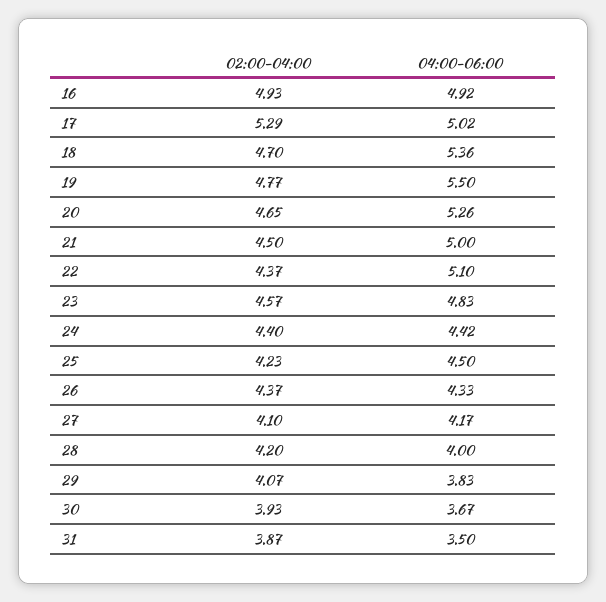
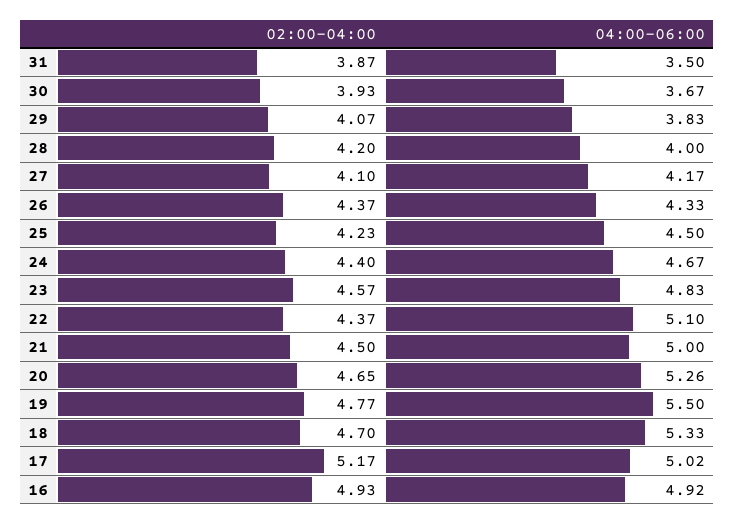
  {
    "02:00-04:00": {
      "16": 4.93,
-     "17": 5.29,
+     "17": 5.17,
      "18": 4.7,
      "19": 4.77,
      "20": 4.65,
      "21": 4.5,
      "22": 4.37,
      "23": 4.57,
      "24": 4.4,
      "25": 4.23,
      "26": 4.37,
      "27": 4.1,
      "28": 4.2,
      "29": 4.07,
      "30": 3.93,
      "31": 3.87
    },
    "04:00-06:00": {
      "16": 4.92,
      "17": 5.02,
-     "18": 5.36,
+     "18": 5.33,
      "19": 5.5,
      "20": 5.26,
      "21": 5,
      "22": 5.1,
      "23": 4.83,
-     "24": 4.42,
+     "24": 4.67,
      "25": 4.5,
      "26": 4.33,
      "27": 4.17,
      "28": 4,
      "29": 3.83,
      "30": 3.67,
      "31": 3.5
    }
  }

